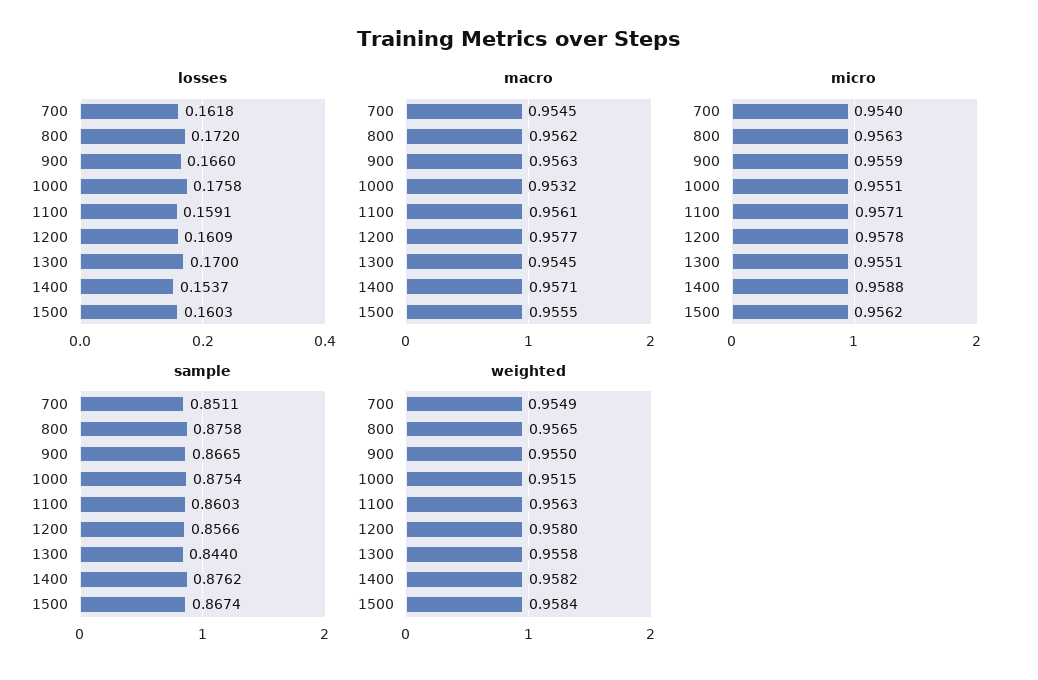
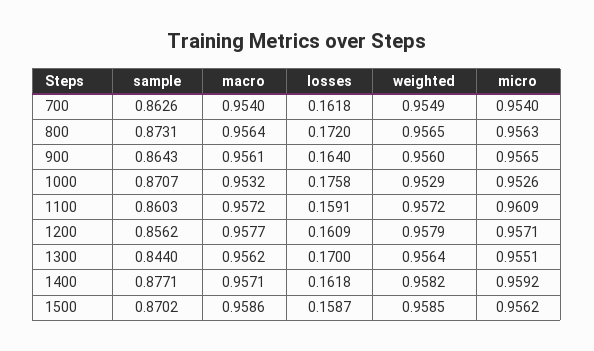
  {
    "losses": {
      "700": 0.1618,
      "800": 0.172,
-     "900": 0.166,
+     "900": 0.164,
      "1000": 0.1758,
      "1100": 0.1591,
      "1200": 0.1609,
      "1300": 0.17,
-     "1400": 0.1537,
+     "1400": 0.1618,
-     "1500": 0.1603
+     "1500": 0.1587
    },
    "macro": {
-     "700": 0.9545,
+     "700": 0.954,
-     "800": 0.9562,
+     "800": 0.9564,
-     "900": 0.9563,
+     "900": 0.9561,
      "1000": 0.9532,
-     "1100": 0.9561,
+     "1100": 0.9572,
      "1200": 0.9577,
-     "1300": 0.9545,
+     "1300": 0.9562,
      "1400": 0.9571,
-     "1500": 0.9555
+     "1500": 0.9586
    },
    "micro": {
      "700": 0.954,
      "800": 0.9563,
-     "900": 0.9559,
+     "900": 0.9565,
-     "1000": 0.9551,
+     "1000": 0.9526,
-     "1100": 0.9571,
+     "1100": 0.9609,
-     "1200": 0.9578,
+     "1200": 0.9571,
      "1300": 0.9551,
-     "1400": 0.9588,
+     "1400": 0.9592,
      "1500": 0.9562
    },
    "sample": {
-     "700": 0.8511,
+     "700": 0.8626,
-     "800": 0.8758,
+     "800": 0.8731,
-     "900": 0.8665,
+     "900": 0.8643,
-     "1000": 0.8754,
+     "1000": 0.8707,
      "1100": 0.8603,
-     "1200": 0.8566,
+     "1200": 0.8562,
      "1300": 0.844,
-     "1400": 0.8762,
+     "1400": 0.8771,
-     "1500": 0.8674
+     "1500": 0.8702
    },
    "weighted": {
      "700": 0.9549,
      "800": 0.9565,
-     "900": 0.955,
+     "900": 0.956,
-     "1000": 0.9515,
+     "1000": 0.9529,
-     "1100": 0.9563,
+     "1100": 0.9572,
-     "1200": 0.958,
+     "1200": 0.9579,
-     "1300": 0.9558,
+     "1300": 0.9564,
      "1400": 0.9582,
-     "1500": 0.9584
+     "1500": 0.9585
    }
  }

